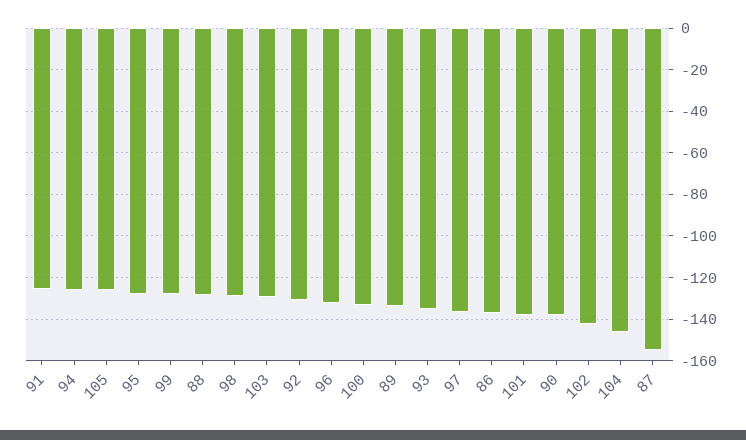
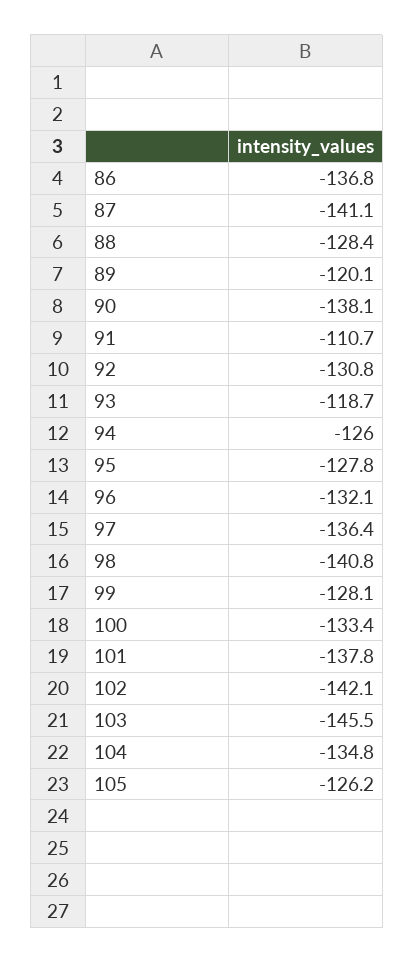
  {
-   "91": -125,
+   "91": -110.7,
    "94": -126,
    "105": -126.2,
    "95": -127.8,
    "99": -128.1,
    "88": -128.4,
-   "98": -130,
+   "98": -140.8,
-   "103": -130,
+   "103": -145.5,
    "92": -130.8,
    "96": -132.1,
    "100": -133.4,
-   "89": -135,
+   "89": -120.1,
-   "93": -135,
+   "93": -118.7,
    "97": -136.4,
    "86": -136.8,
    "101": -137.8,
    "90": -138.1,
    "102": -142.1,
-   "104": -145,
+   "104": -134.8,
-   "87": -155
+   "87": -141.1
  }

